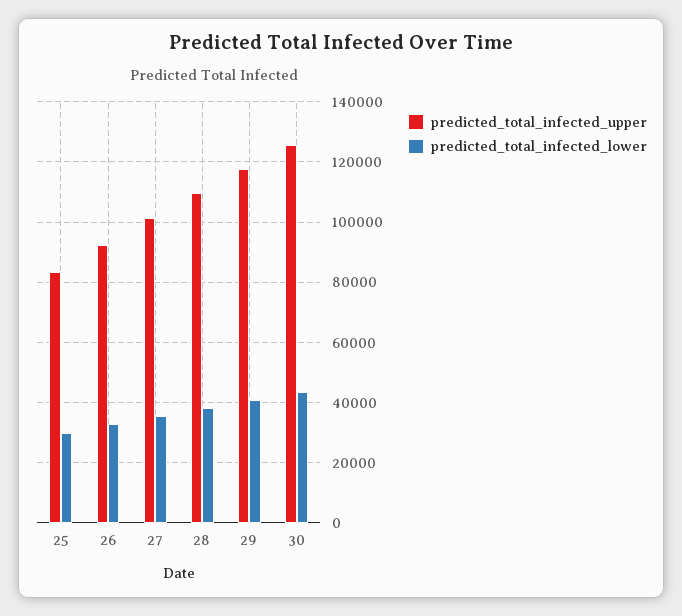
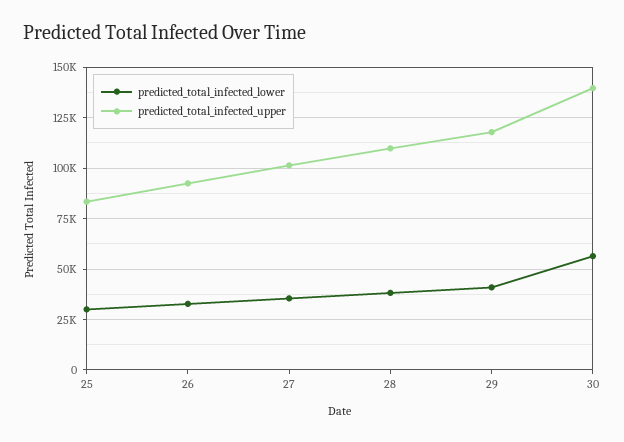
  {
    "predicted_total_infected_upper": {
      "25": 84000,
      "26": 92000,
      "27": 102000,
      "28": 110000,
      "29": 118000,
-     "30": 126000
+     "30": 140000
    },
    "predicted_total_infected_lower": {
      "25": 30000,
      "26": 32000,
      "27": 36000,
      "28": 38000,
      "29": 40000,
-     "30": 44000
+     "30": 55000
    }
  }

